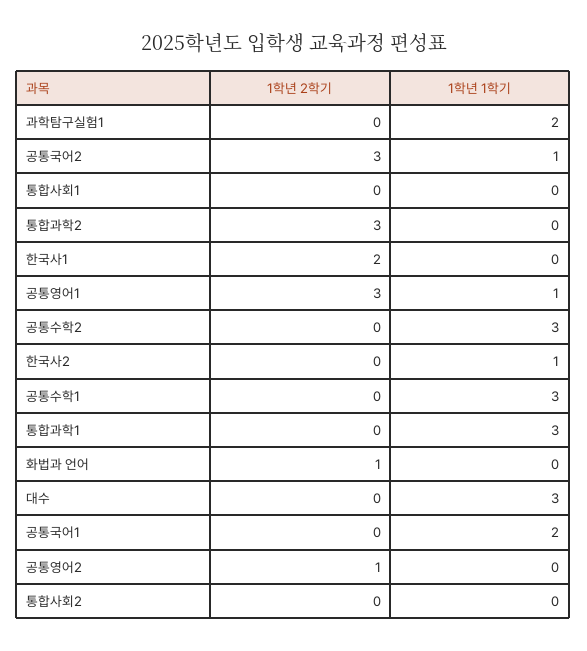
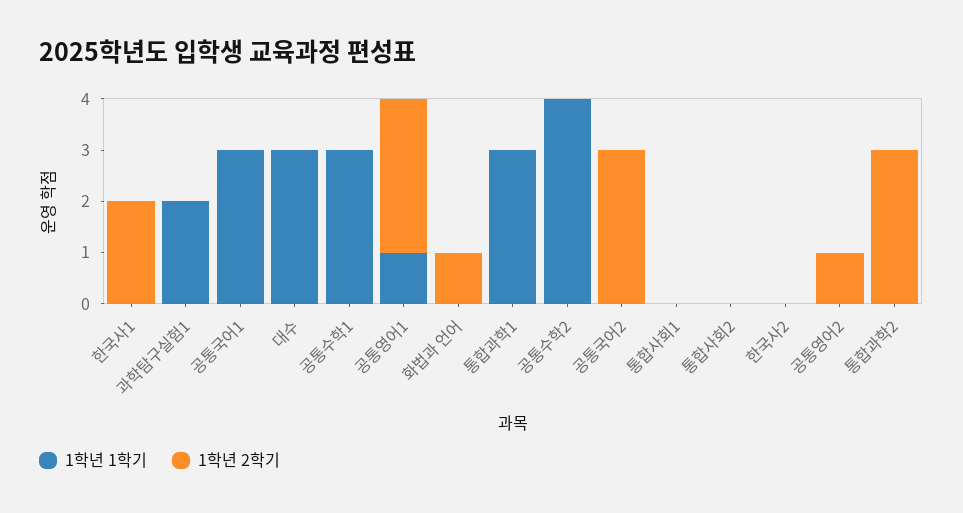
  {
    "1학년 2학기": {
      "과학탐구실험1": 0,
      "공통국어2": 3,
      "통합사회1": 0,
      "통합과학2": 3,
      "한국사1": 2,
      "공통영어1": 3,
      "공통수학2": 0,
      "한국사2": 0,
      "공통수학1": 0,
      "통합과학1": 0,
      "화법과 언어": 1,
      "대수": 0,
      "공통국어1": 0,
      "공통영어2": 1,
      "통합사회2": 0
    },
    "1학년 1학기": {
      "과학탐구실험1": 2,
-     "공통국어2": 1,
+     "공통국어2": 0,
      "통합사회1": 0,
      "통합과학2": 0,
      "한국사1": 0,
      "공통영어1": 1,
-     "공통수학2": 3,
+     "공통수학2": 4,
-     "한국사2": 1,
+     "한국사2": 0,
      "공통수학1": 3,
      "통합과학1": 3,
      "화법과 언어": 0,
      "대수": 3,
-     "공통국어1": 2,
+     "공통국어1": 3,
      "공통영어2": 0,
      "통합사회2": 0
    }
  }

